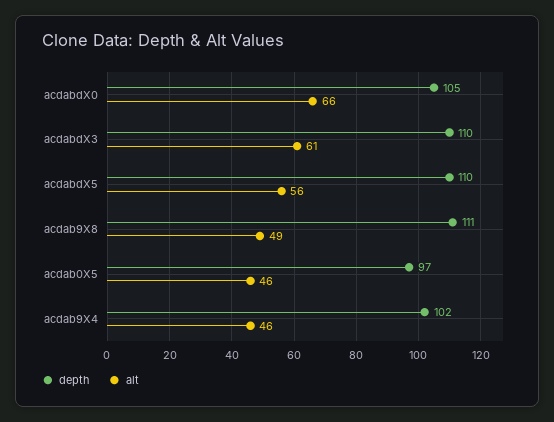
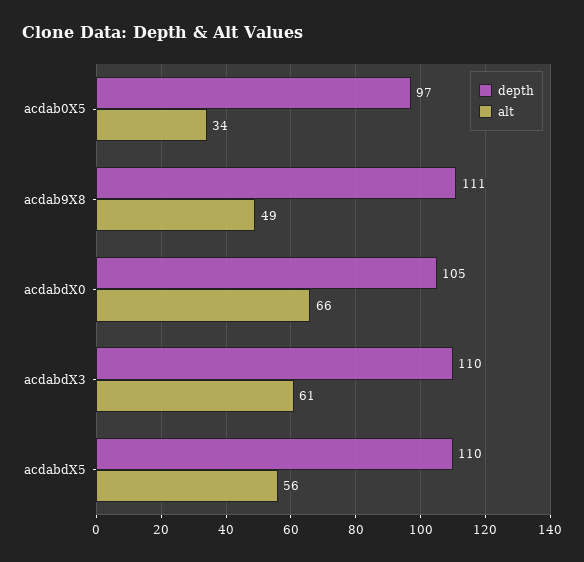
  {
    "depth": {
      "acdabdX0": 105,
      "acdabdX3": 110,
      "acdabdX5": 110,
      "acdab9X8": 111,
-     "acdab0X5": 97,
+     "acdab0X5": 97
-     "acdab9X4": 102
    },
    "alt": {
      "acdabdX0": 66,
      "acdabdX3": 61,
      "acdabdX5": 56,
      "acdab9X8": 49,
-     "acdab0X5": 46,
+     "acdab0X5": 34
-     "acdab9X4": 46
    }
  }

